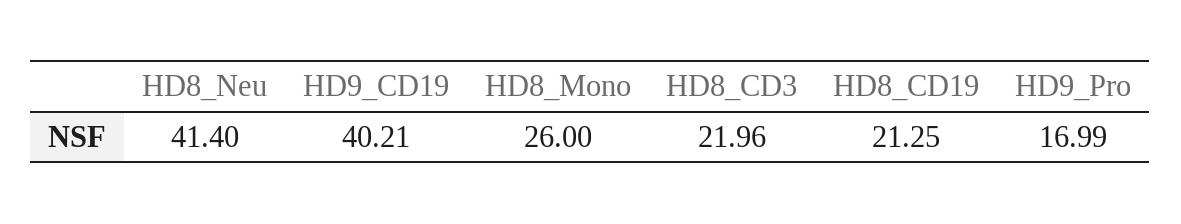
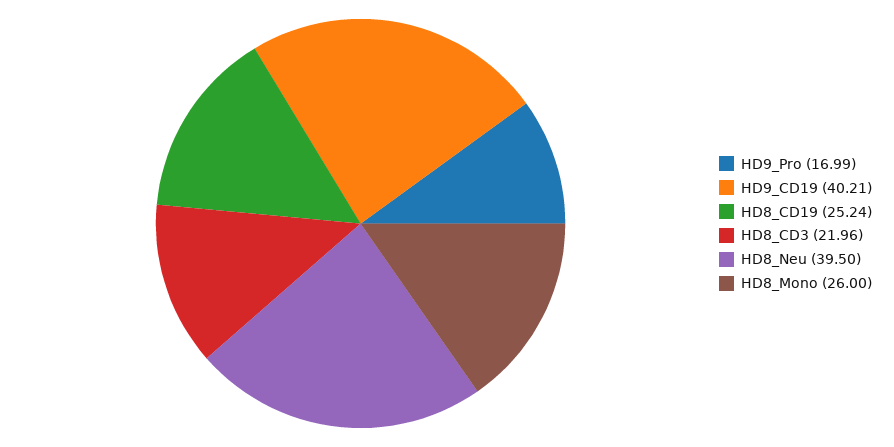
  {
-   "HD8_Neu": 41.4,
+   "HD8_Neu": 39.5,
    "HD9_CD19": 40.21,
    "HD8_Mono": 26,
    "HD8_CD3": 21.96,
-   "HD8_CD19": 21.25,
+   "HD8_CD19": 25.24,
    "HD9_Pro": 16.99
  }

